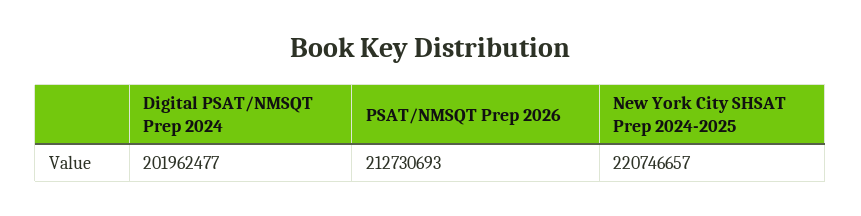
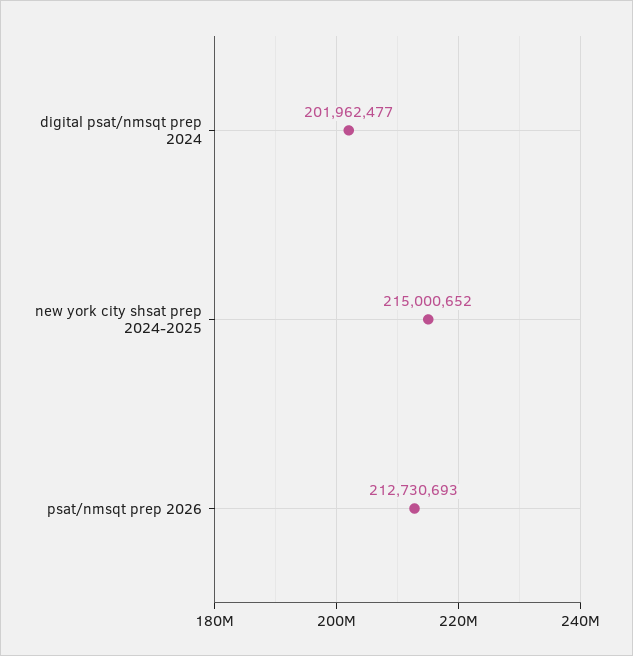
  {
    "Digital PSAT/NMSQT Prep 2024": 201962477,
    "PSAT/NMSQT Prep 2026": 212730693,
-   "New York City SHSAT Prep 2024-2025": 220746657
+   "New York City SHSAT Prep 2024-2025": 215000652
  }

